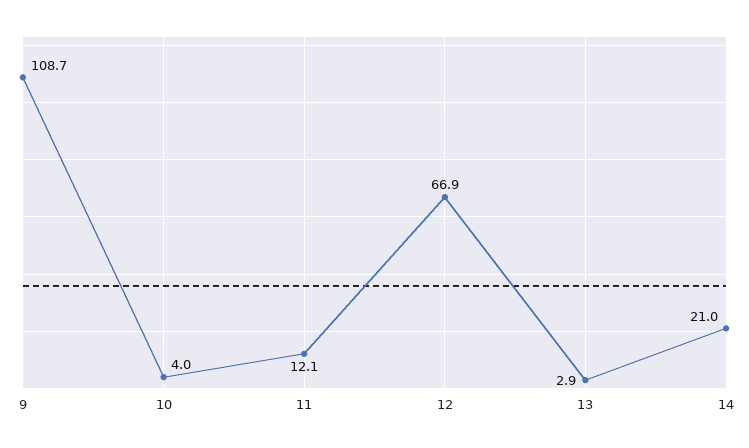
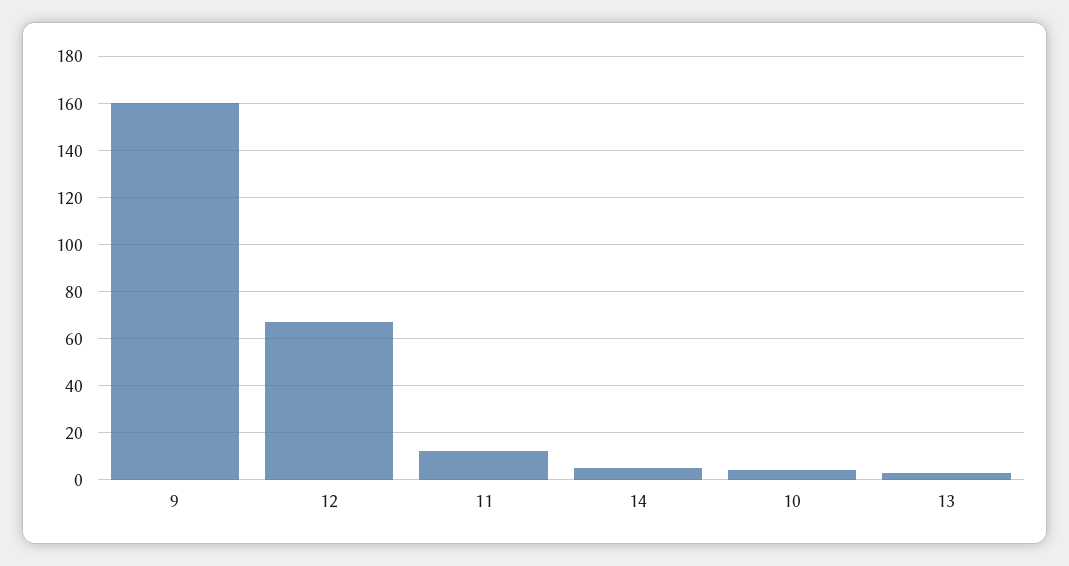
  {
-   "9": 108.7,
+   "9": 160,
    "10": 4,
    "11": 12.1,
    "12": 66.9,
    "13": 2.9,
-   "14": 21
+   "14": 5
  }

